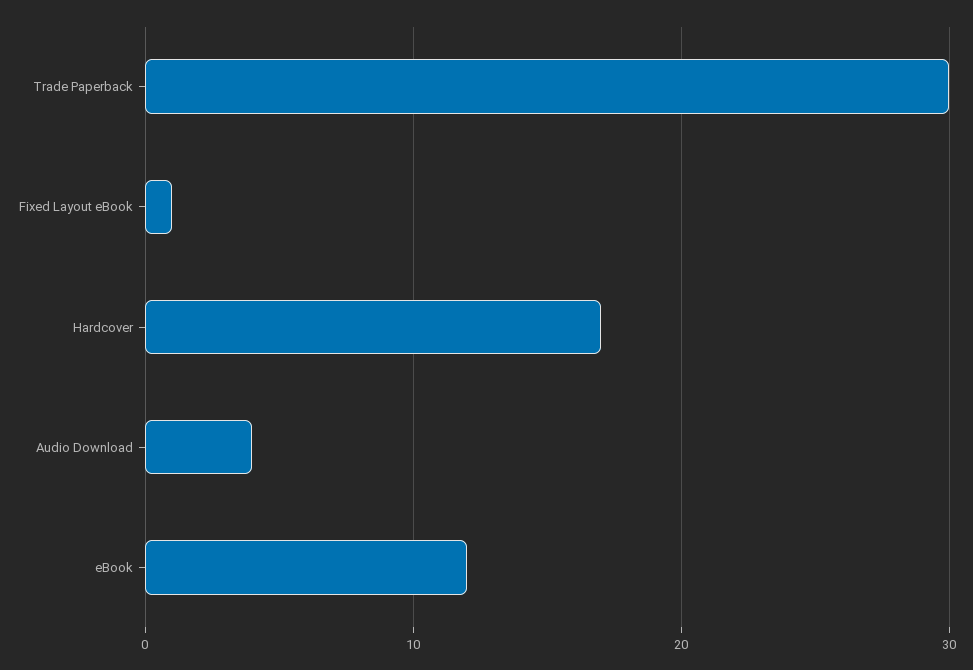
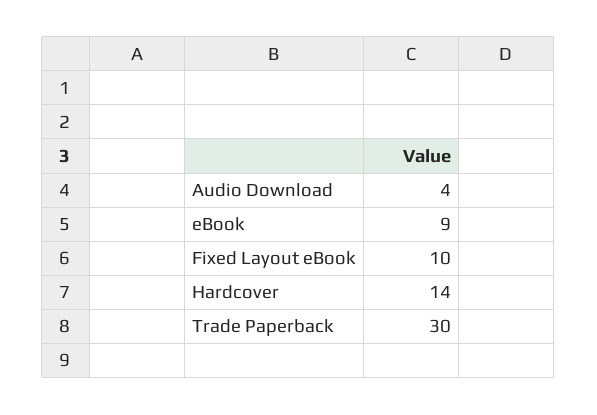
  {
    "Trade Paperback": 30,
-   "Fixed Layout eBook": 1,
+   "Fixed Layout eBook": 10,
-   "Hardcover": 17,
+   "Hardcover": 14,
    "Audio Download": 4,
-   "eBook": 12
+   "eBook": 9
  }

